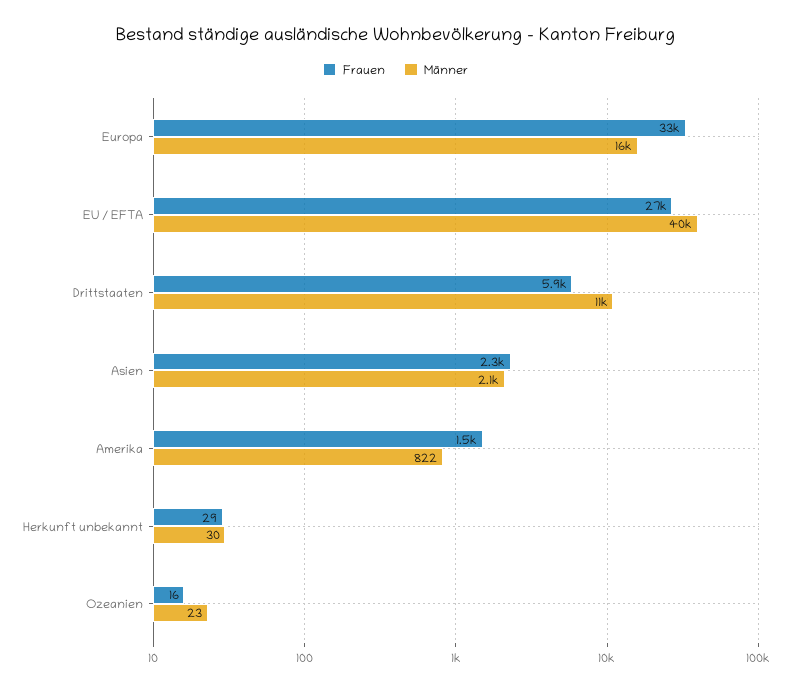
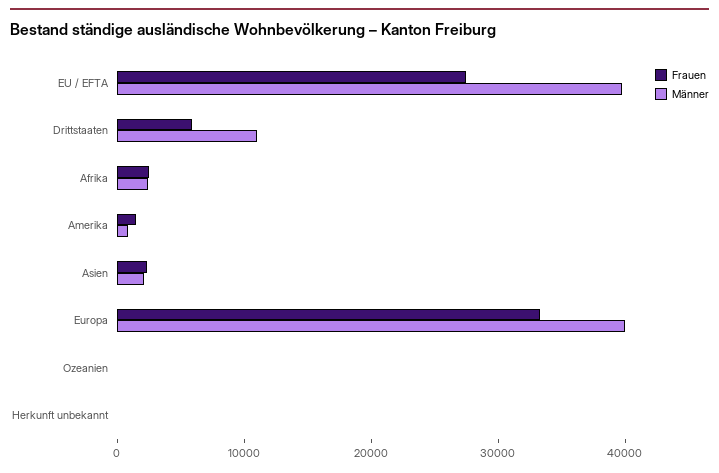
  {
    "Frauen": {
      "Europa": 33000,
      "EU / EFTA": 27000,
      "Drittstaaten": 5900,
      "Asien": 2300,
      "Amerika": 1500,
      "Herkunft unbekannt": 29,
-     "Ozeanien": 16
+     "Ozeanien": 16,
+     "Afrika": 2000
    },
    "Männer": {
-     "Europa": 16000,
+     "Europa": 40000,
      "EU / EFTA": 40000,
      "Drittstaaten": 11000,
      "Asien": 2100,
      "Amerika": 822,
      "Herkunft unbekannt": 30,
-     "Ozeanien": 23
+     "Ozeanien": 23,
+     "Afrika": 2000
    }
  }

